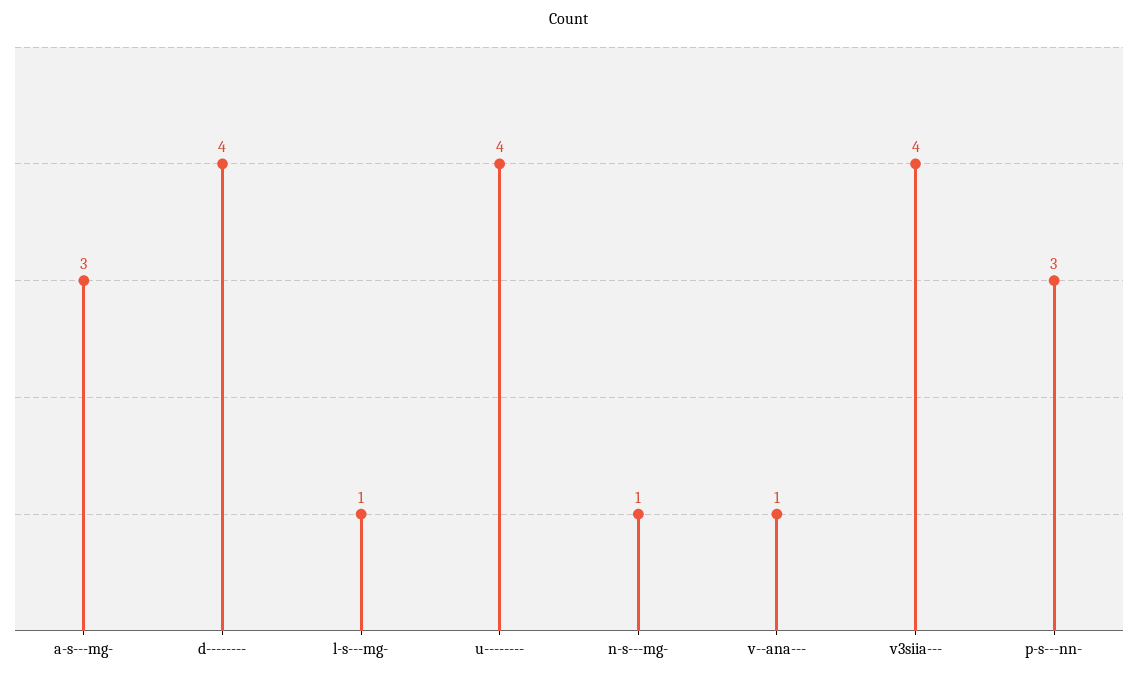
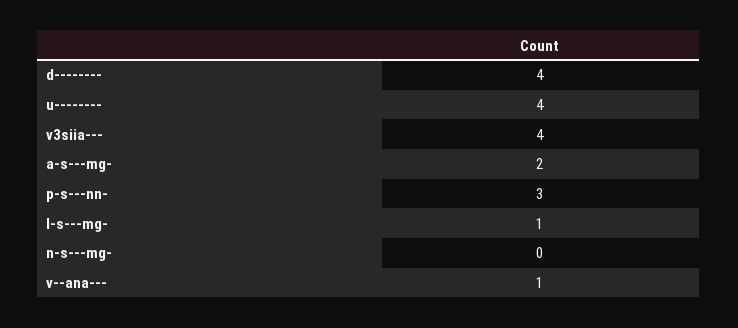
  {
-   "a-s---mg-": 3,
+   "a-s---mg-": 2,
    "d--------": 4,
    "l-s---mg-": 1,
    "u--------": 4,
-   "n-s---mg-": 1,
+   "n-s---mg-": 0,
    "v--ana---": 1,
    "v3siia---": 4,
    "p-s---nn-": 3
  }

